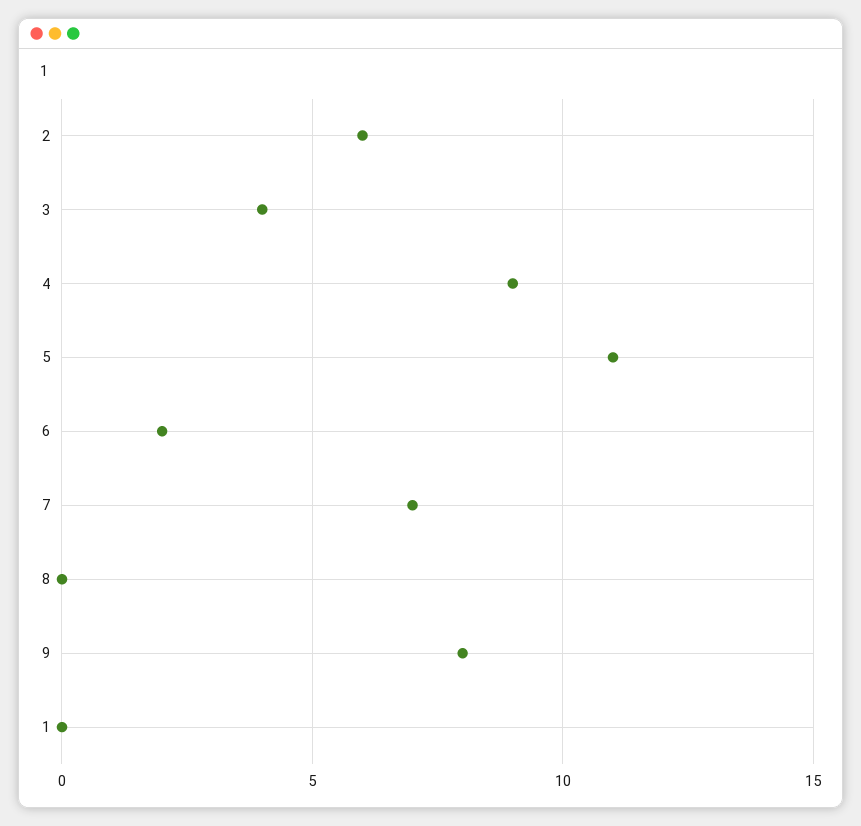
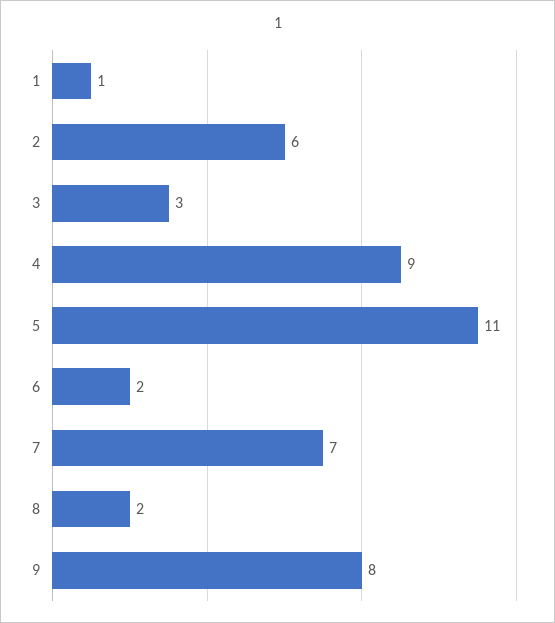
  {
    "2": 6,
-   "3": 4,
+   "3": 3,
    "4": 9,
    "5": 11,
    "6": 2,
    "7": 7,
-   "8": 0,
+   "8": 2,
    "9": 8,
-   "1": 0
+   "1": 1
  }

